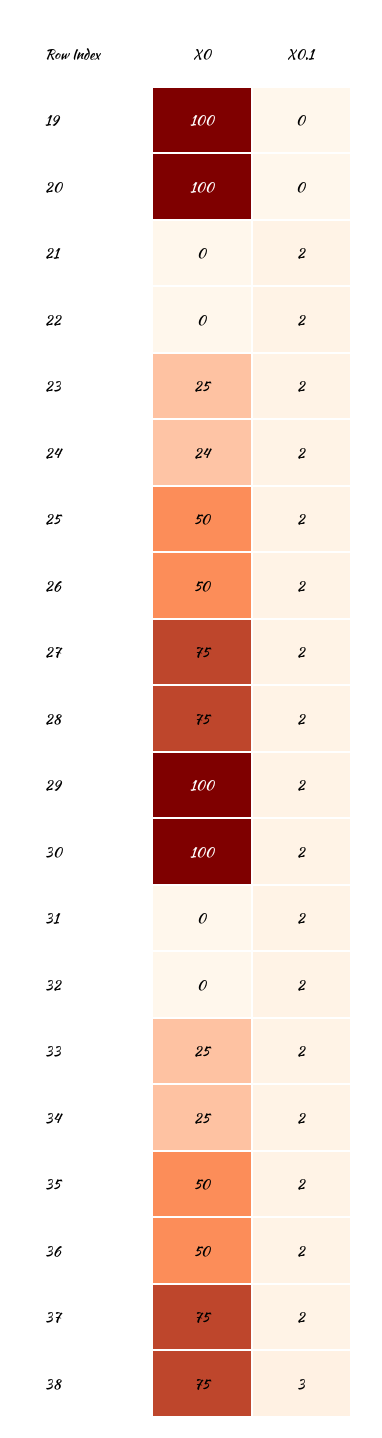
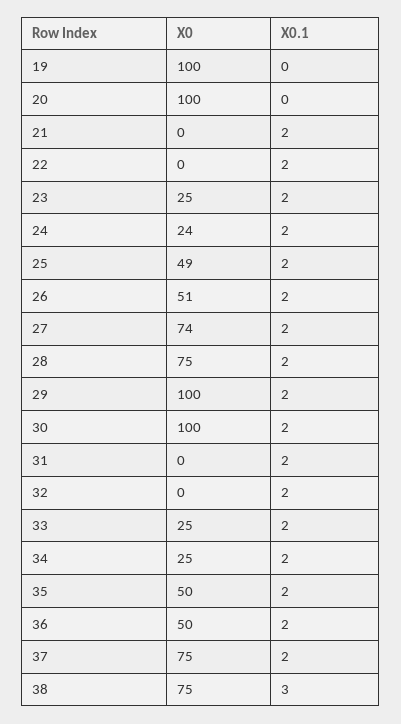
  {
    "X0": {
      "19": 100,
      "20": 100,
      "21": 0,
      "22": 0,
      "23": 25,
      "24": 24,
-     "25": 50,
+     "25": 49,
-     "26": 50,
+     "26": 51,
-     "27": 75,
+     "27": 74,
      "28": 75,
      "29": 100,
      "30": 100,
      "31": 0,
      "32": 0,
      "33": 25,
      "34": 25,
      "35": 50,
      "36": 50,
      "37": 75,
      "38": 75
    },
    "X0.1": {
      "19": 0,
      "20": 0,
      "21": 2,
      "22": 2,
      "23": 2,
      "24": 2,
      "25": 2,
      "26": 2,
      "27": 2,
      "28": 2,
      "29": 2,
      "30": 2,
      "31": 2,
      "32": 2,
      "33": 2,
      "34": 2,
      "35": 2,
      "36": 2,
      "37": 2,
      "38": 3
    }
  }

